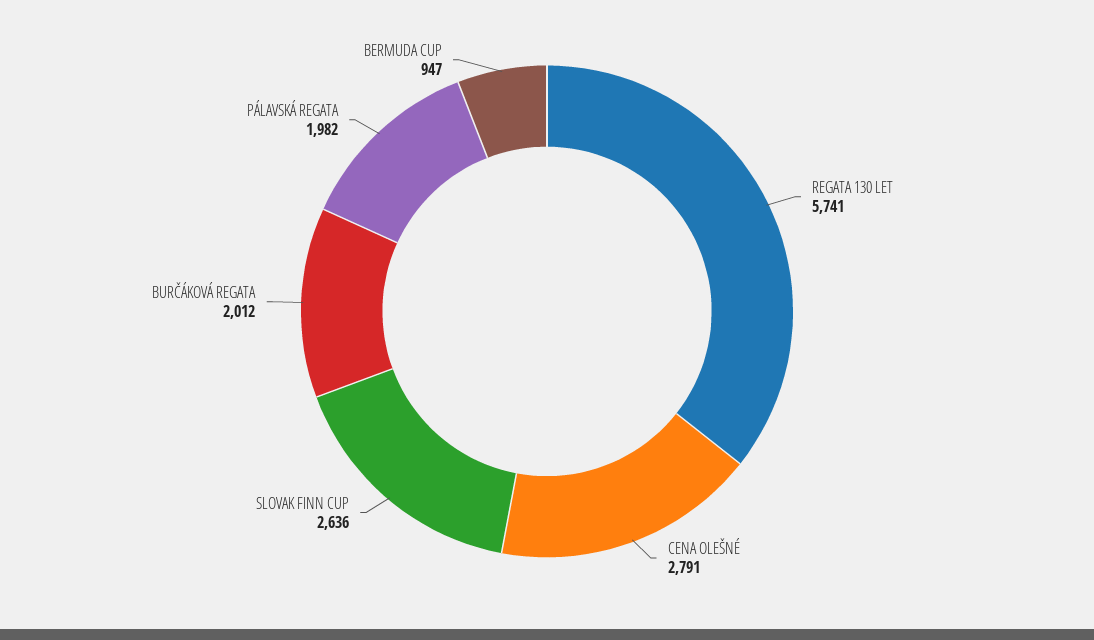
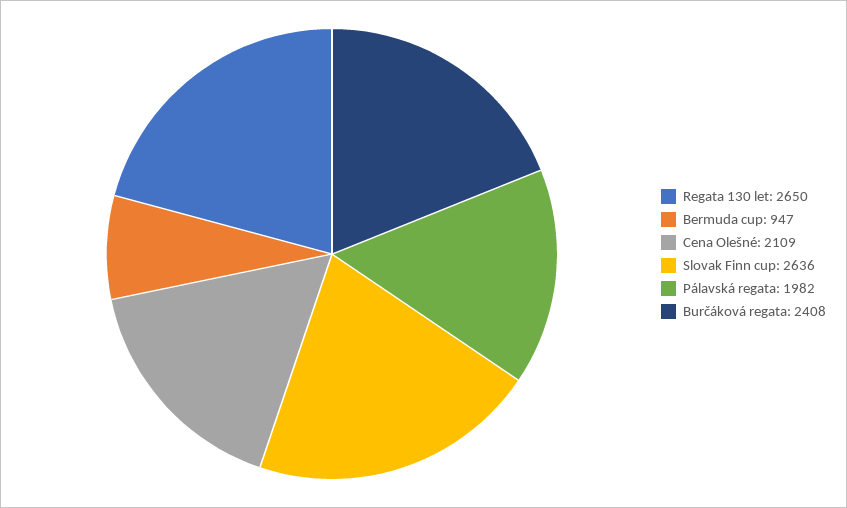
  {
-   "REGATA 130 LET": 5741,
+   "REGATA 130 LET": 2650,
-   "CENA OLEŠNÉ": 2791,
+   "CENA OLEŠNÉ": 2109,
    "SLOVAK FINN CUP": 2636,
-   "BURČÁKOVÁ REGATA": 2012,
+   "BURČÁKOVÁ REGATA": 2408,
    "PÁLAVSKÁ REGATA": 1982,
    "BERMUDA CUP": 947
  }

